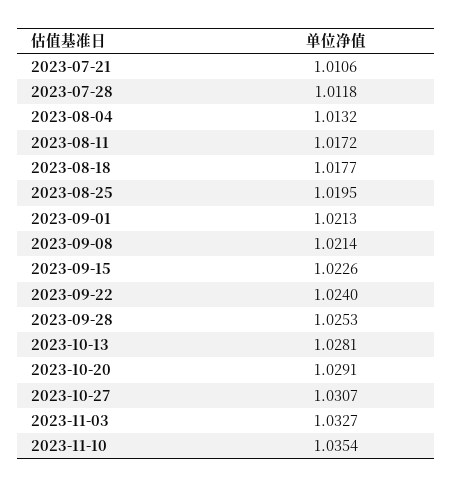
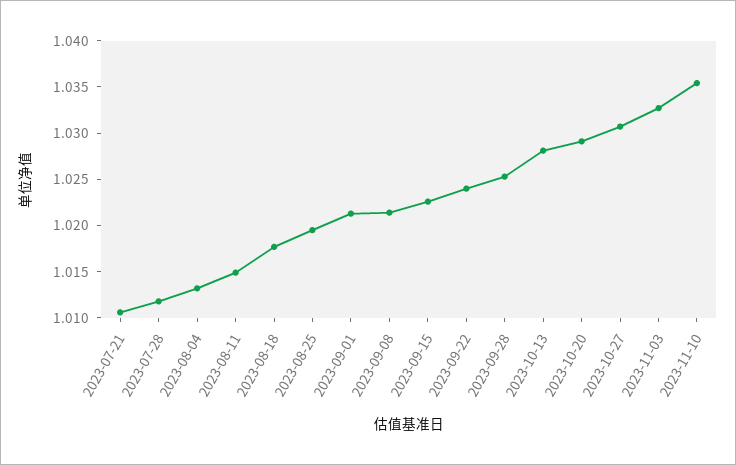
  {
    "2023-07-21": 1.0106,
    "2023-07-28": 1.0118,
    "2023-08-04": 1.0132,
-   "2023-08-11": 1.0172,
+   "2023-08-11": 1.015,
    "2023-08-18": 1.0177,
    "2023-08-25": 1.0195,
    "2023-09-01": 1.0213,
    "2023-09-08": 1.0214,
    "2023-09-15": 1.0226,
    "2023-09-22": 1.024,
    "2023-09-28": 1.0253,
    "2023-10-13": 1.0281,
    "2023-10-20": 1.0291,
    "2023-10-27": 1.0307,
    "2023-11-03": 1.0327,
    "2023-11-10": 1.0354
  }

